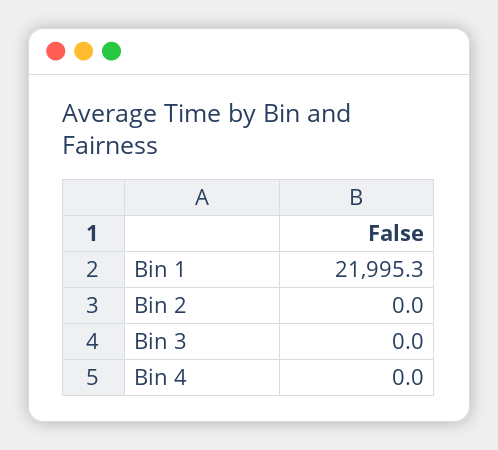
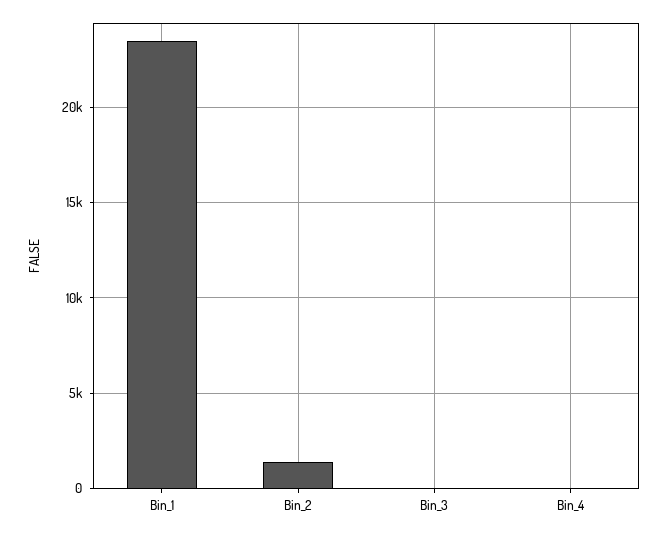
  {
-   "Bin 1": 21995.3,
+   "Bin 1": 23500,
-   "Bin 2": 0,
+   "Bin 2": 1500,
    "Bin 3": 0,
    "Bin 4": 0
  }

